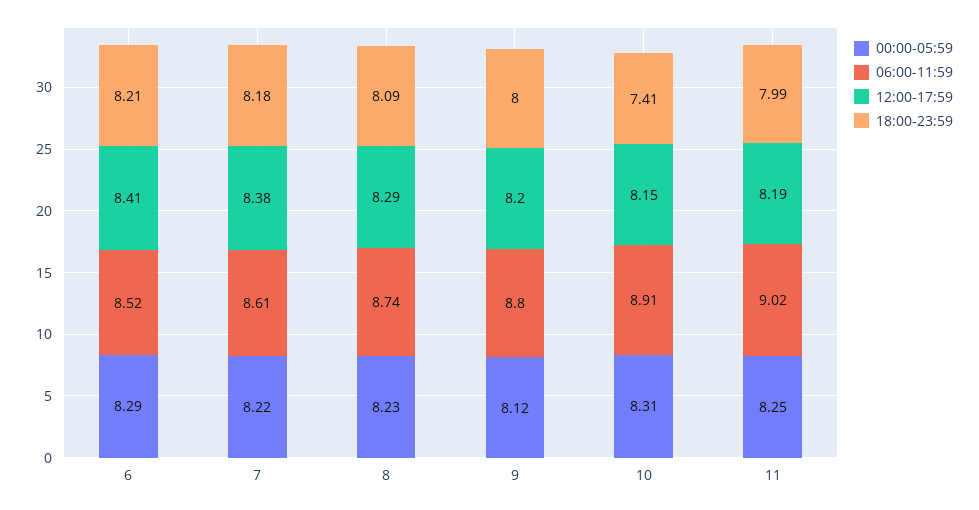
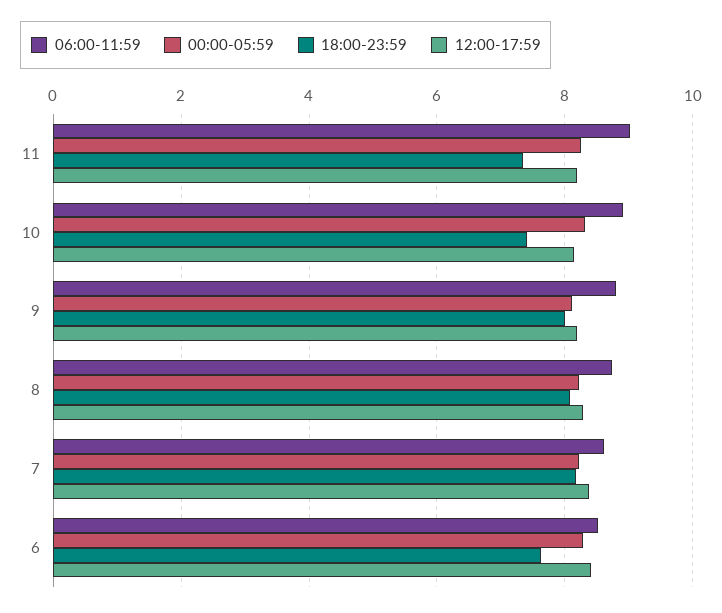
  {
    "00:00-05:59": {
      "6": 8.29,
      "7": 8.22,
      "8": 8.23,
      "9": 8.12,
      "10": 8.31,
      "11": 8.25
    },
    "06:00-11:59": {
      "6": 8.52,
      "7": 8.61,
      "8": 8.74,
      "9": 8.8,
      "10": 8.91,
      "11": 9.02
    },
    "12:00-17:59": {
      "6": 8.41,
      "7": 8.38,
      "8": 8.29,
      "9": 8.2,
      "10": 8.15,
      "11": 8.19
    },
    "18:00-23:59": {
-     "6": 8.21,
+     "6": 7.6,
      "7": 8.18,
      "8": 8.09,
      "9": 8,
      "10": 7.41,
-     "11": 7.99
+     "11": 7.4
    }
  }

